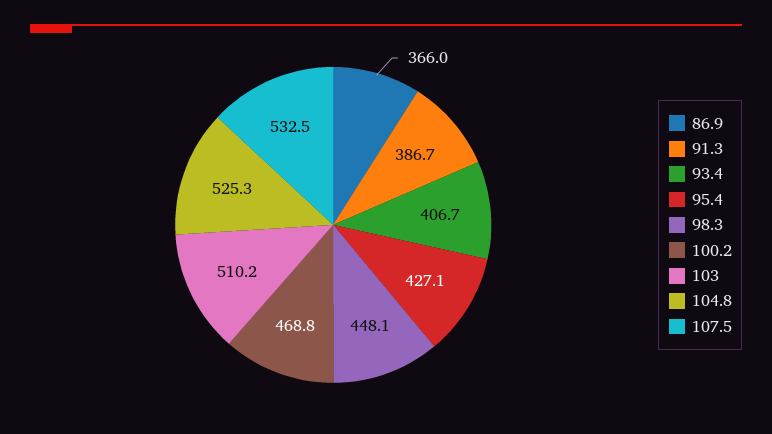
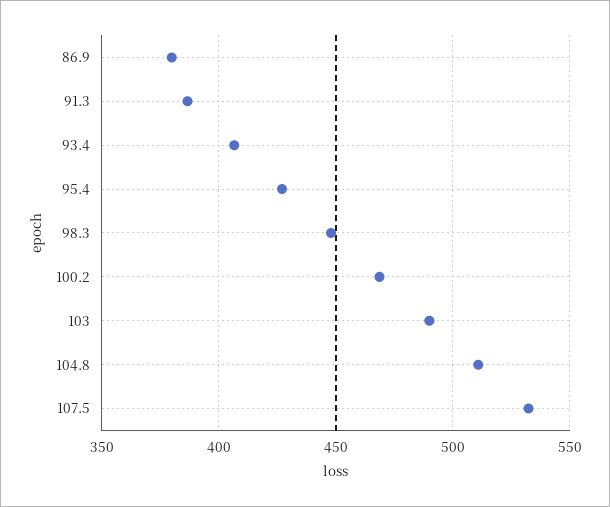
  {
-   "86.9": 366,
+   "86.9": 380,
    "91.3": 386.7,
    "93.4": 406.7,
    "95.4": 427.1,
    "98.3": 448.1,
    "100.2": 468.8,
-   "103": 510.2,
+   "103": 490,
-   "104.8": 525.3,
+   "104.8": 510,
    "107.5": 532.5
  }

